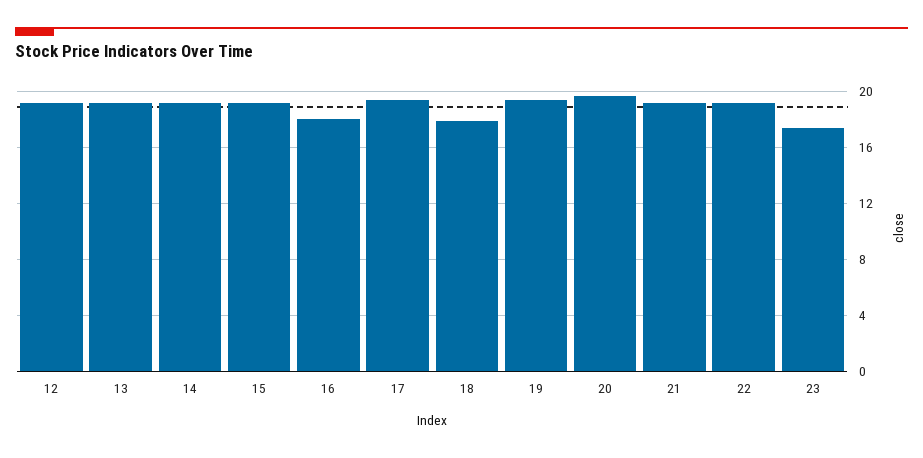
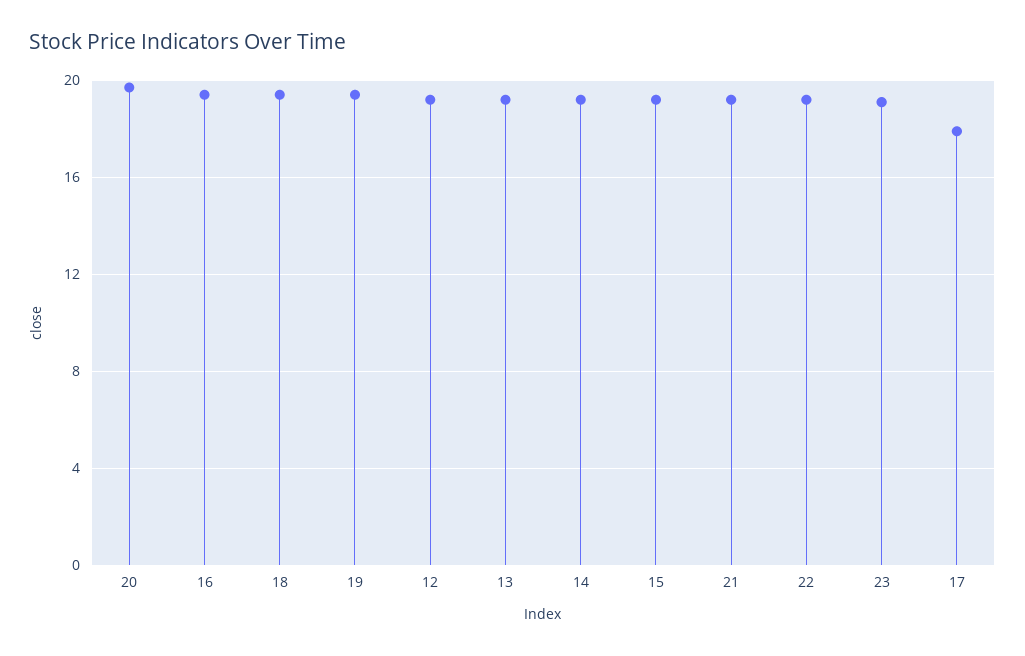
  {
    "12": 19,
    "13": 19,
    "14": 19,
    "15": 19,
-   "16": 18,
+   "16": 19.5,
-   "17": 19.5,
+   "17": 18,
-   "18": 18,
+   "18": 19.5,
    "19": 19.5,
    "20": 19.5,
    "21": 19,
    "22": 19,
-   "23": 17.5
+   "23": 19
  }

